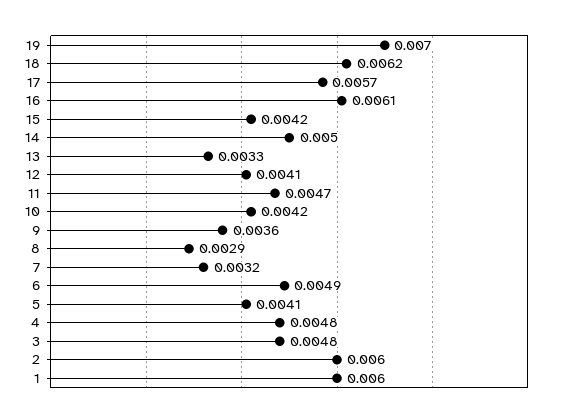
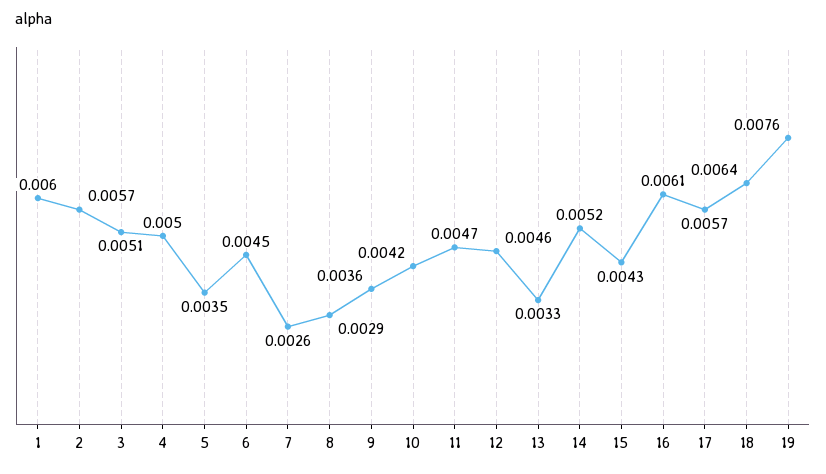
  {
-   "19": 0.007,
+   "19": 0.0076,
-   "18": 0.0062,
+   "18": 0.0064,
    "17": 0.0057,
    "16": 0.0061,
-   "15": 0.0042,
+   "15": 0.0043,
-   "14": 0.005,
+   "14": 0.0052,
    "13": 0.0033,
-   "12": 0.0041,
+   "12": 0.0046,
    "11": 0.0047,
    "10": 0.0042,
    "9": 0.0036,
    "8": 0.0029,
-   "7": 0.0032,
+   "7": 0.0026,
-   "6": 0.0049,
+   "6": 0.0045,
-   "5": 0.0041,
+   "5": 0.0035,
-   "4": 0.0048,
+   "4": 0.005,
-   "3": 0.0048,
+   "3": 0.0051,
-   "2": 0.006,
+   "2": 0.0057,
    "1": 0.006
  }

